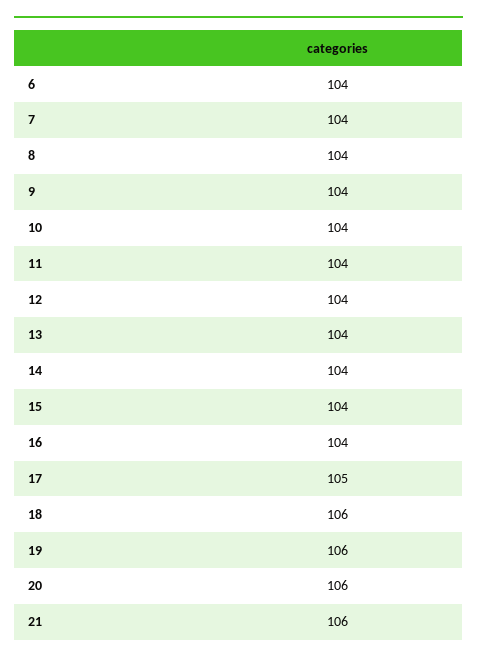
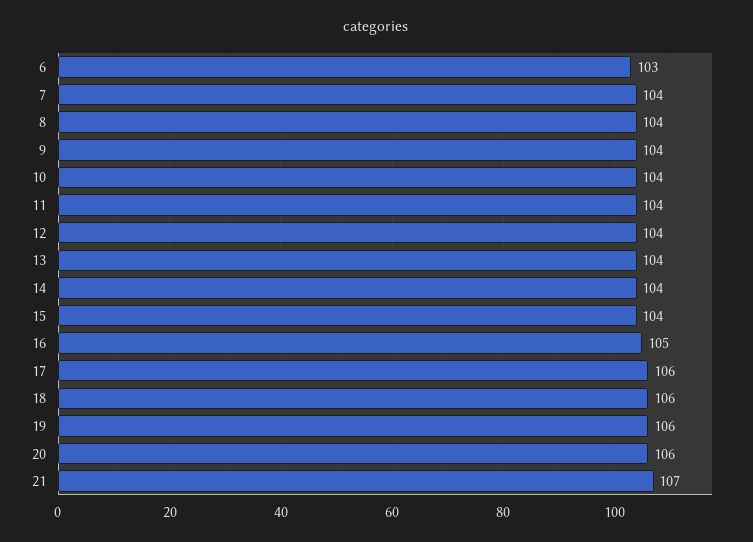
  {
-   "6": 104,
+   "6": 103,
    "7": 104,
    "8": 104,
    "9": 104,
    "10": 104,
    "11": 104,
    "12": 104,
    "13": 104,
    "14": 104,
    "15": 104,
-   "16": 104,
+   "16": 105,
-   "17": 105,
+   "17": 106,
    "18": 106,
    "19": 106,
    "20": 106,
-   "21": 106
+   "21": 107
  }

